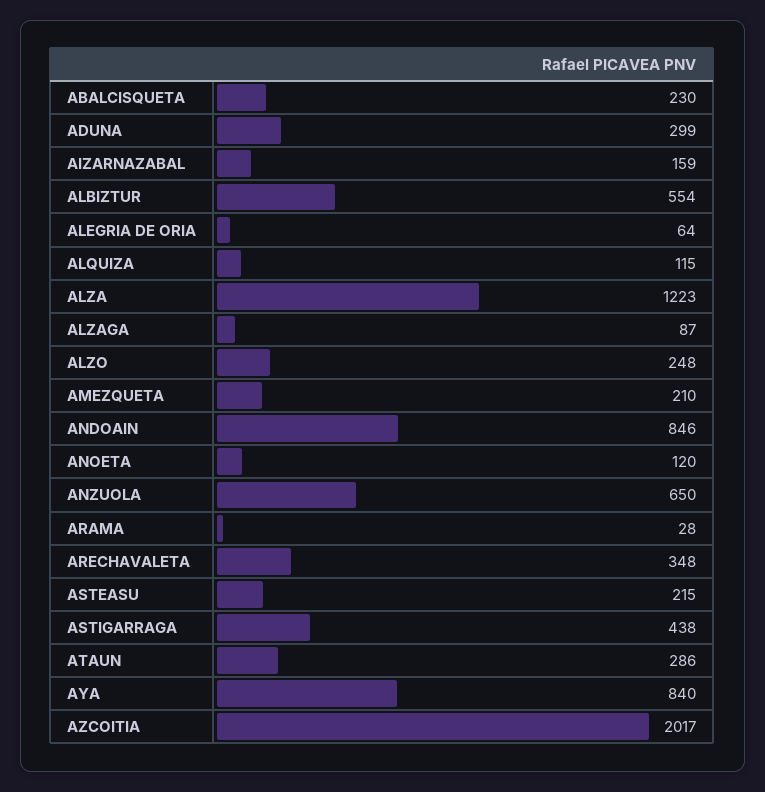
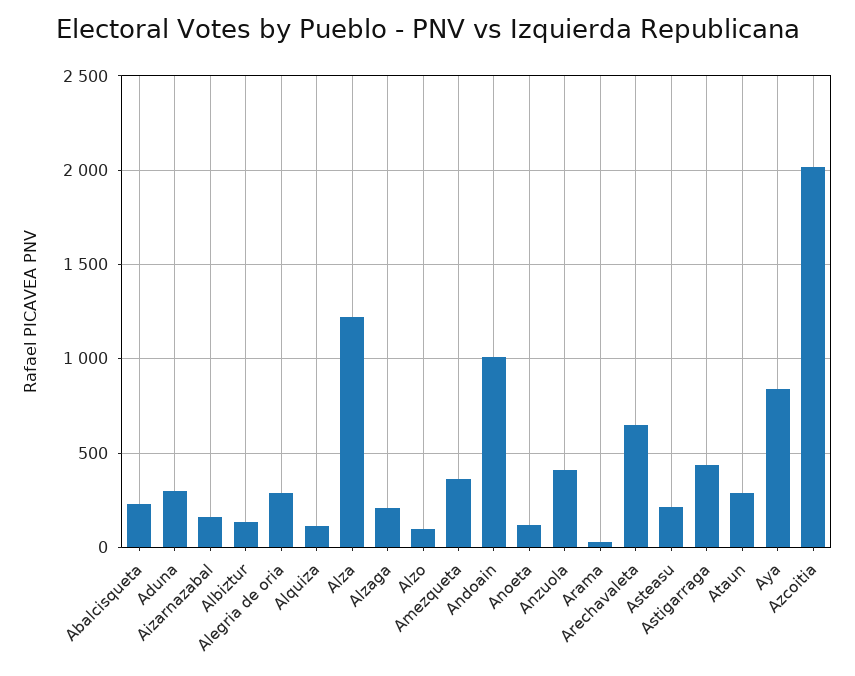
  {
    "ABALCISQUETA": 230,
    "ADUNA": 299,
    "AIZARNAZABAL": 159,
-   "ALBIZTUR": 554,
+   "ALBIZTUR": 150,
-   "ALEGRIA DE ORIA": 64,
+   "ALEGRIA DE ORIA": 300,
    "ALQUIZA": 115,
    "ALZA": 1223,
-   "ALZAGA": 87,
+   "ALZAGA": 200,
-   "ALZO": 248,
+   "ALZO": 100,
-   "AMEZQUETA": 210,
+   "AMEZQUETA": 350,
-   "ANDOAIN": 846,
+   "ANDOAIN": 1000,
    "ANOETA": 120,
-   "ANZUOLA": 650,
+   "ANZUOLA": 400,
    "ARAMA": 28,
-   "ARECHAVALETA": 348,
+   "ARECHAVALETA": 650,
    "ASTEASU": 215,
    "ASTIGARRAGA": 438,
    "ATAUN": 286,
    "AYA": 840,
    "AZCOITIA": 2017
  }

